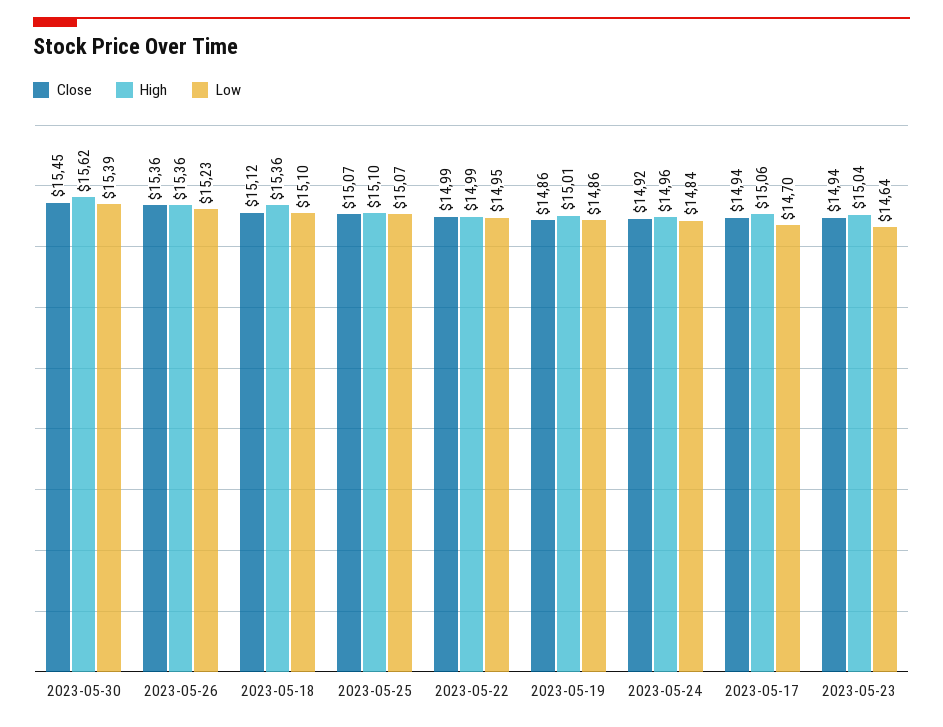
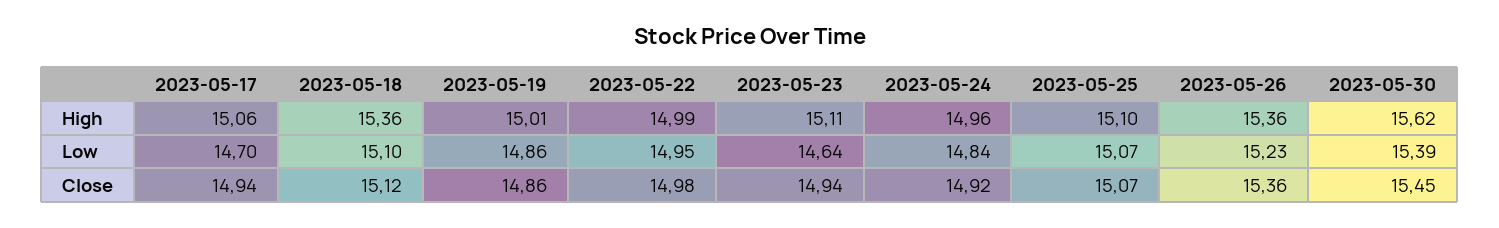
  {
    "Close": {
      "2023-05-30": 15.45,
      "2023-05-26": 15.36,
      "2023-05-18": 15.12,
      "2023-05-25": 15.07,
-     "2023-05-22": 14.99,
+     "2023-05-22": 14.98,
      "2023-05-19": 14.86,
      "2023-05-24": 14.92,
      "2023-05-17": 14.94,
      "2023-05-23": 14.94
    },
    "High": {
      "2023-05-30": 15.62,
      "2023-05-26": 15.36,
      "2023-05-18": 15.36,
      "2023-05-25": 15.1,
      "2023-05-22": 14.99,
      "2023-05-19": 15.01,
      "2023-05-24": 14.96,
      "2023-05-17": 15.06,
-     "2023-05-23": 15.04
+     "2023-05-23": 15.11
    },
    "Low": {
      "2023-05-30": 15.39,
      "2023-05-26": 15.23,
      "2023-05-18": 15.1,
      "2023-05-25": 15.07,
      "2023-05-22": 14.95,
      "2023-05-19": 14.86,
      "2023-05-24": 14.84,
      "2023-05-17": 14.7,
      "2023-05-23": 14.64
    }
  }

